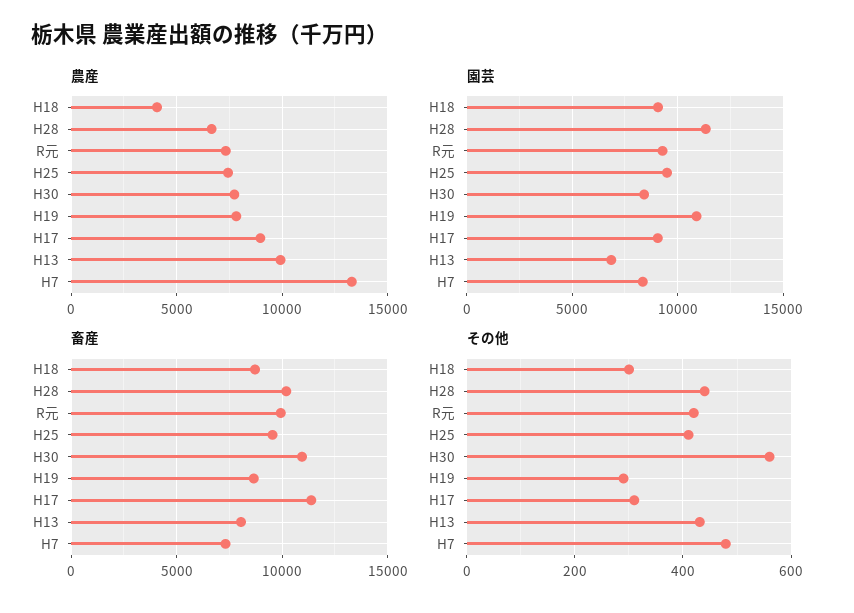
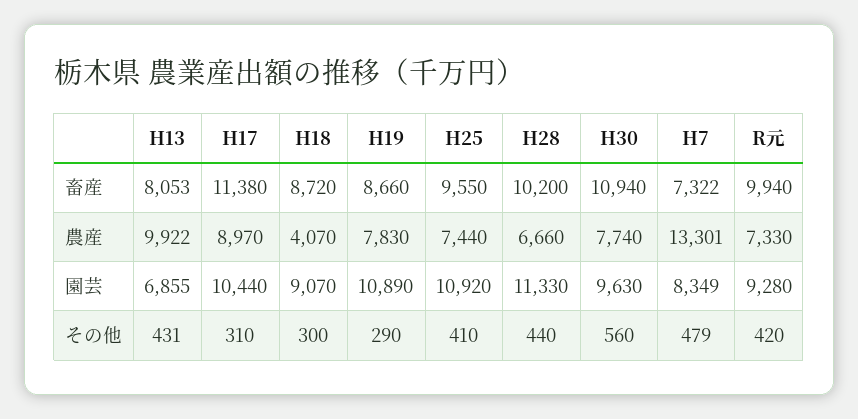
  {
    "農産": {
      "H18": 4070,
      "H28": 6660,
      "R元": 7330,
      "H25": 7440,
      "H30": 7740,
      "H19": 7830,
      "H17": 8970,
      "H13": 9922,
      "H7": 13301
    },
    "園芸": {
      "H18": 9070,
      "H28": 11330,
      "R元": 9280,
-     "H25": 9500,
+     "H25": 10920,
-     "H30": 8500,
+     "H30": 9630,
      "H19": 10890,
-     "H17": 9000,
+     "H17": 10440,
      "H13": 6855,
      "H7": 8349
    },
    "畜産": {
      "H18": 8720,
      "H28": 10200,
      "R元": 9940,
      "H25": 9550,
      "H30": 10940,
      "H19": 8660,
      "H17": 11380,
      "H13": 8053,
      "H7": 7322
    },
    "その他": {
      "H18": 300,
      "H28": 440,
      "R元": 420,
      "H25": 410,
      "H30": 560,
      "H19": 290,
      "H17": 310,
      "H13": 431,
      "H7": 479
    }
  }

